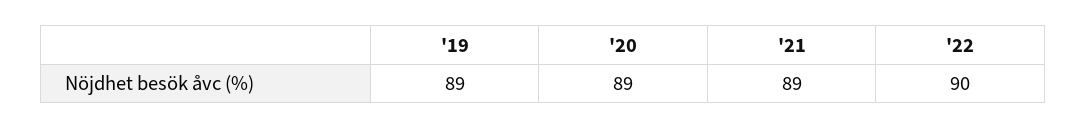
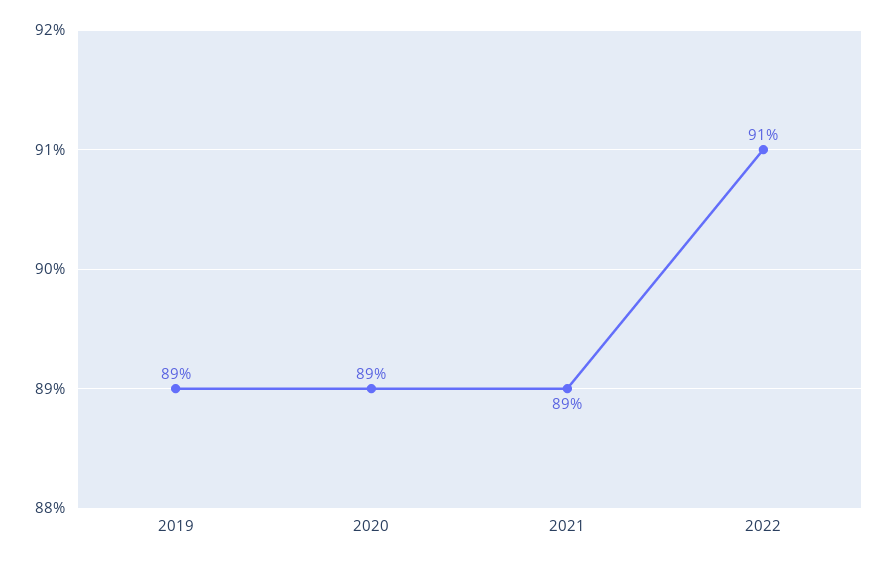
  {
    "'19": 89,
    "'20": 89,
    "'21": 89,
-   "'22": 90
+   "'22": 91
  }

